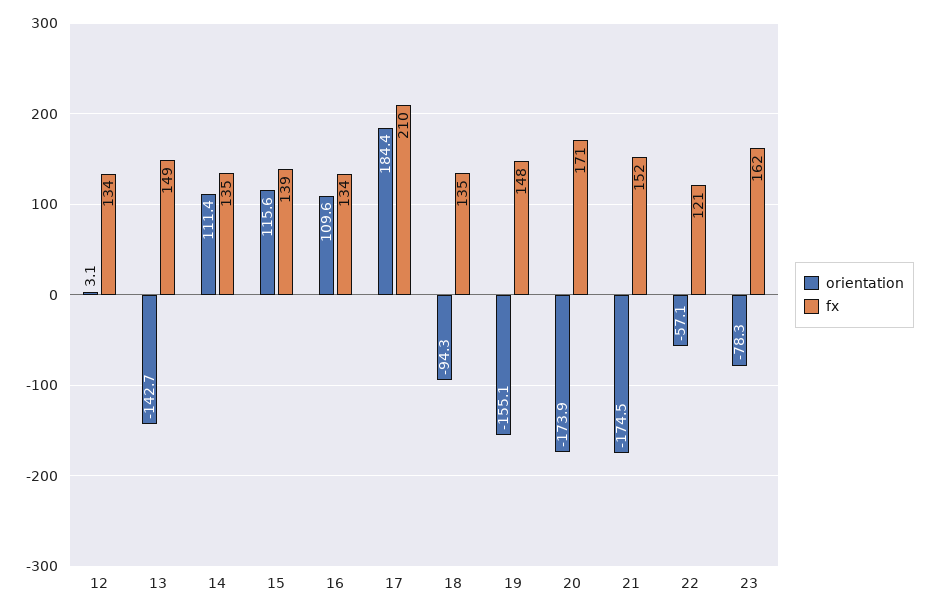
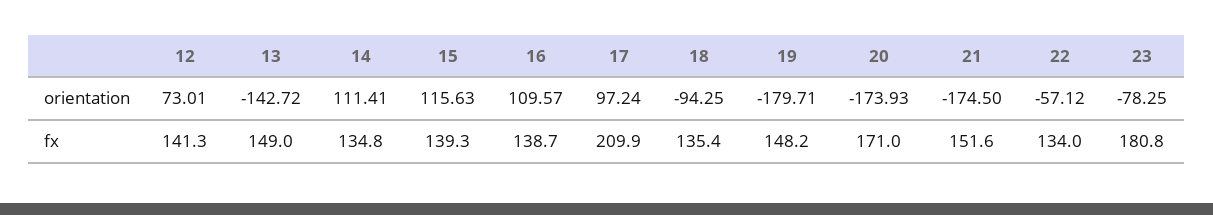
  {
    "orientation": {
-     "12": 3.1,
+     "12": 73.01,
      "13": -142.72,
      "14": 111.41,
      "15": 115.63,
      "16": 109.57,
-     "17": 184.4,
+     "17": 97.24,
      "18": -94.25,
-     "19": -155.1,
+     "19": -179.71,
      "20": -173.93,
      "21": -174.5,
      "22": -57.12,
      "23": -78.25
    },
    "fx": {
-     "12": 134,
+     "12": 141.3,
      "13": 149,
      "14": 134.8,
      "15": 139.3,
-     "16": 134,
+     "16": 138.7,
      "17": 209.9,
      "18": 135.4,
      "19": 148.2,
      "20": 171,
      "21": 151.6,
-     "22": 121,
+     "22": 134,
-     "23": 162
+     "23": 180.8
    }
  }

